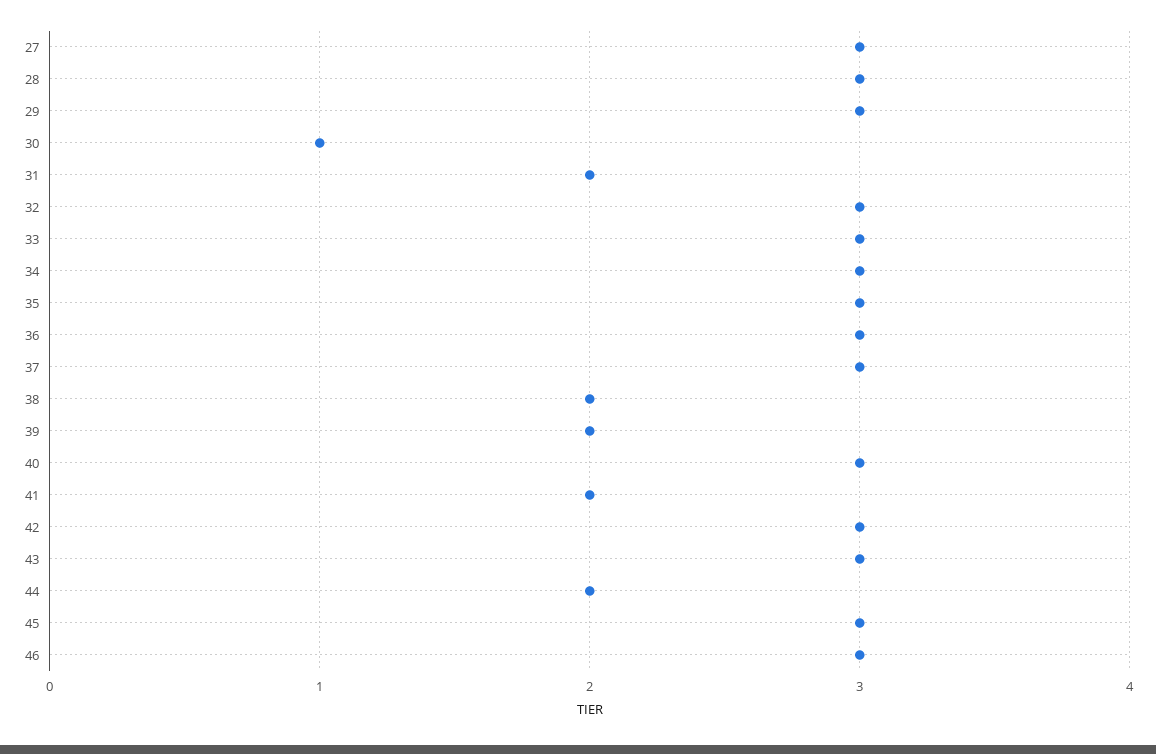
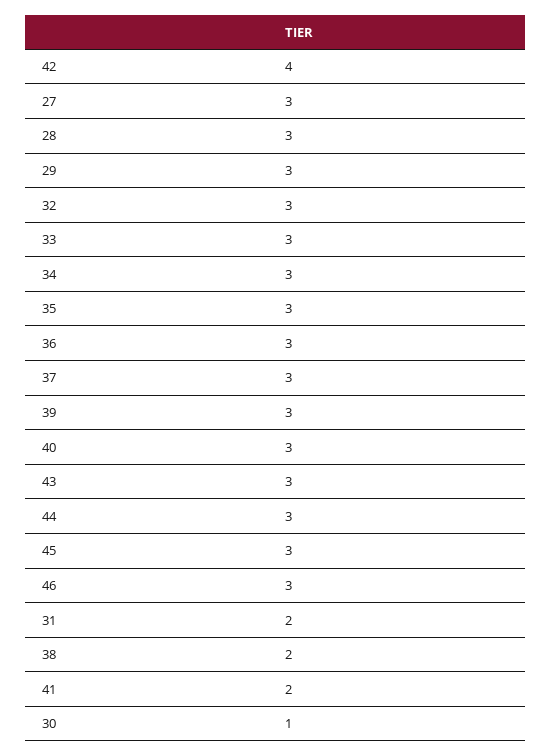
  {
    "27": 3,
    "28": 3,
    "29": 3,
    "30": 1,
    "31": 2,
    "32": 3,
    "33": 3,
    "34": 3,
    "35": 3,
    "36": 3,
    "37": 3,
    "38": 2,
-   "39": 2,
+   "39": 3,
    "40": 3,
    "41": 2,
-   "42": 3,
+   "42": 4,
    "43": 3,
-   "44": 2,
+   "44": 3,
    "45": 3,
    "46": 3
  }

